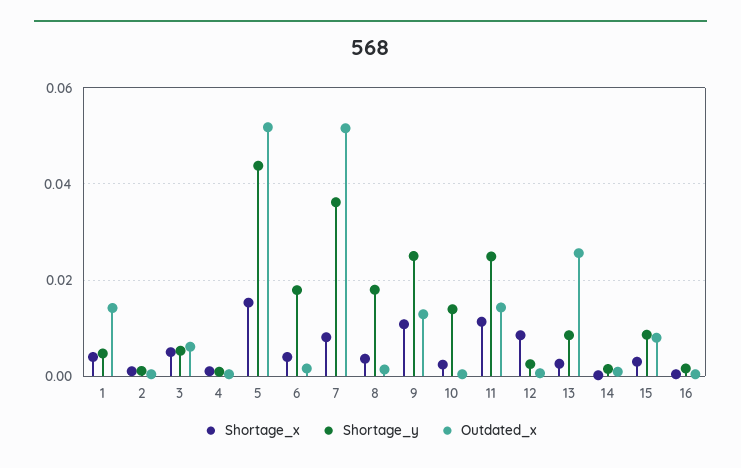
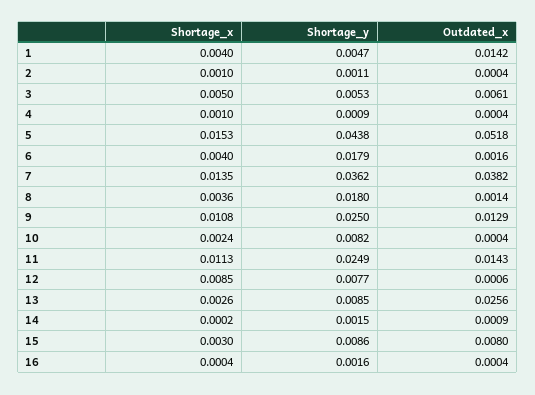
  {
    "Shortage_x": {
      "1": 0.004,
      "2": 0.001,
      "3": 0.005,
      "4": 0.001,
      "5": 0.0153,
      "6": 0.004,
-     "7": 0.008,
+     "7": 0.0135,
      "8": 0.0036,
      "9": 0.0108,
      "10": 0.0024,
      "11": 0.0113,
      "12": 0.0085,
      "13": 0.0026,
      "14": 0.0002,
      "15": 0.003,
      "16": 0.0004
    },
    "Shortage_y": {
      "1": 0.0047,
      "2": 0.0011,
      "3": 0.0053,
      "4": 0.0009,
      "5": 0.0438,
      "6": 0.0179,
      "7": 0.0362,
      "8": 0.018,
      "9": 0.025,
-     "10": 0.014,
+     "10": 0.0082,
      "11": 0.0249,
-     "12": 0.002,
+     "12": 0.0077,
      "13": 0.0085,
      "14": 0.0015,
      "15": 0.0086,
      "16": 0.0016
    },
    "Outdated_x": {
      "1": 0.0142,
      "2": 0.0004,
      "3": 0.0061,
      "4": 0.0004,
      "5": 0.0518,
      "6": 0.0016,
-     "7": 0.052,
+     "7": 0.0382,
      "8": 0.0014,
      "9": 0.0129,
      "10": 0.0004,
      "11": 0.0143,
      "12": 0.0006,
      "13": 0.0256,
      "14": 0.0009,
      "15": 0.008,
      "16": 0.0004
    }
  }

